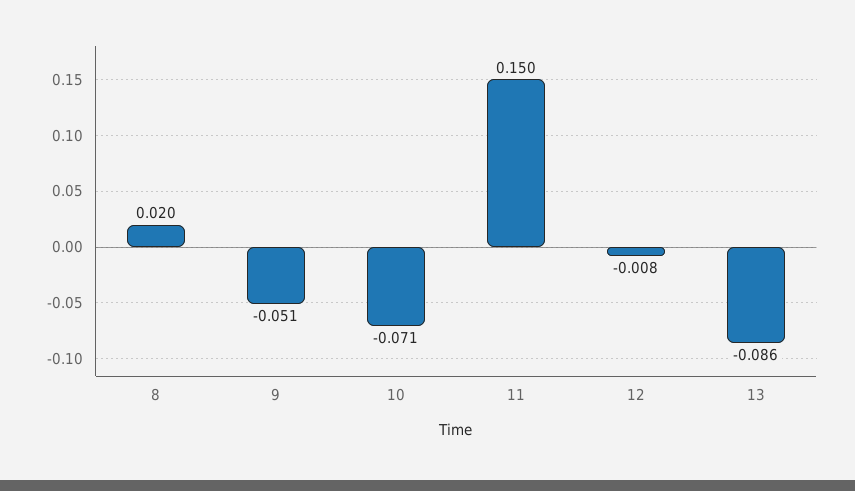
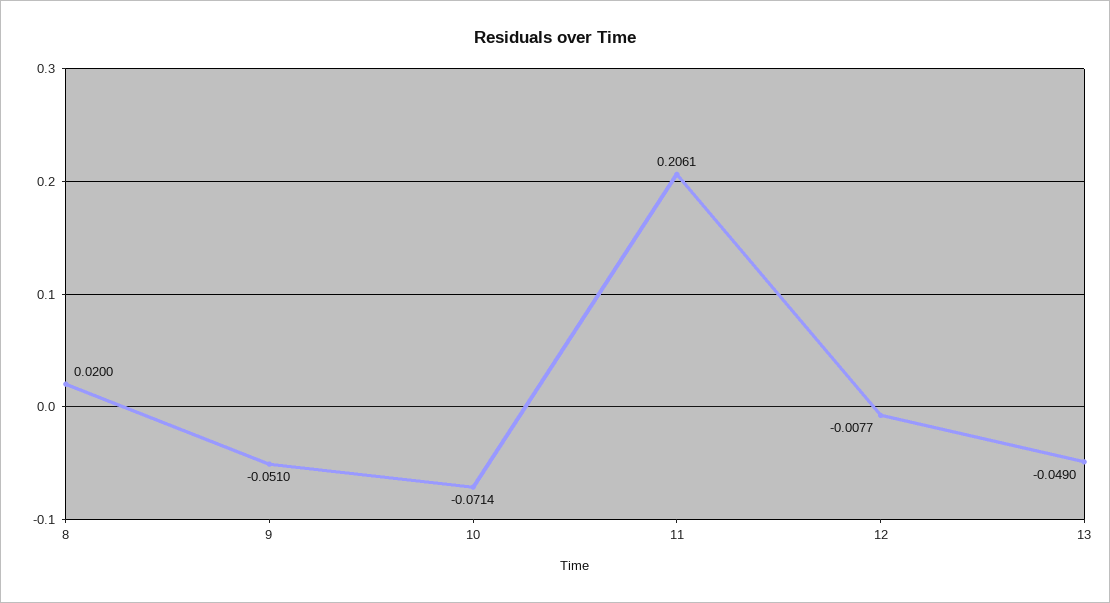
  {
    "8": 0.02,
    "9": -0.051,
    "10": -0.0714,
-   "11": 0.15,
+   "11": 0.2061,
    "12": -0.0077,
-   "13": -0.086
+   "13": -0.049
  }

